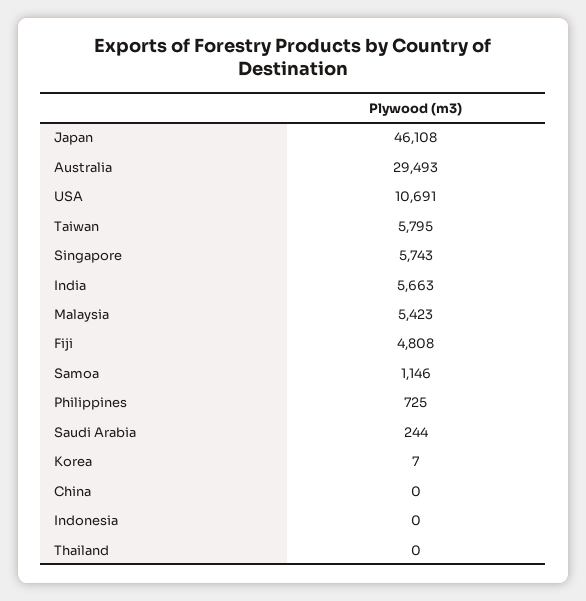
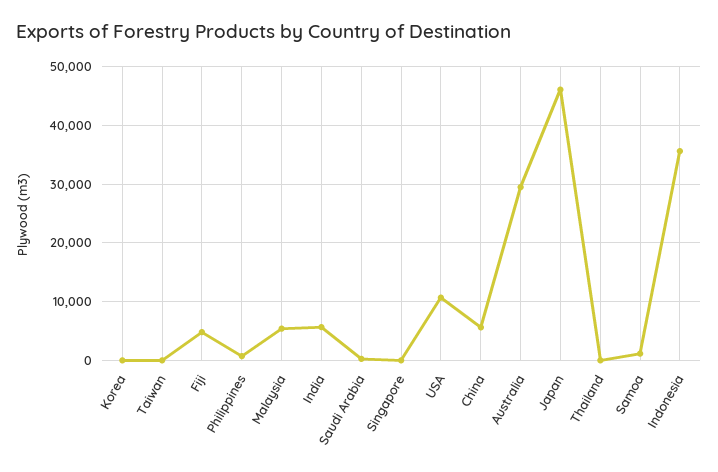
  {
    "Japan": 46108,
    "Australia": 29493,
    "USA": 10691,
-   "Taiwan": 5795,
+   "Taiwan": 0,
-   "Singapore": 5743,
+   "Singapore": 0,
    "India": 5663,
    "Malaysia": 5423,
    "Fiji": 4808,
    "Samoa": 1146,
    "Philippines": 725,
    "Saudi Arabia": 244,
    "Korea": 7,
-   "China": 0,
+   "China": 6000,
-   "Indonesia": 0,
+   "Indonesia": 36000,
    "Thailand": 0
  }

